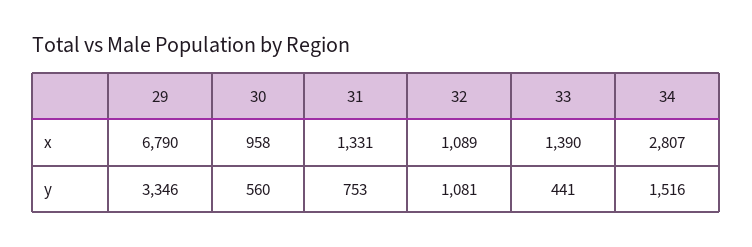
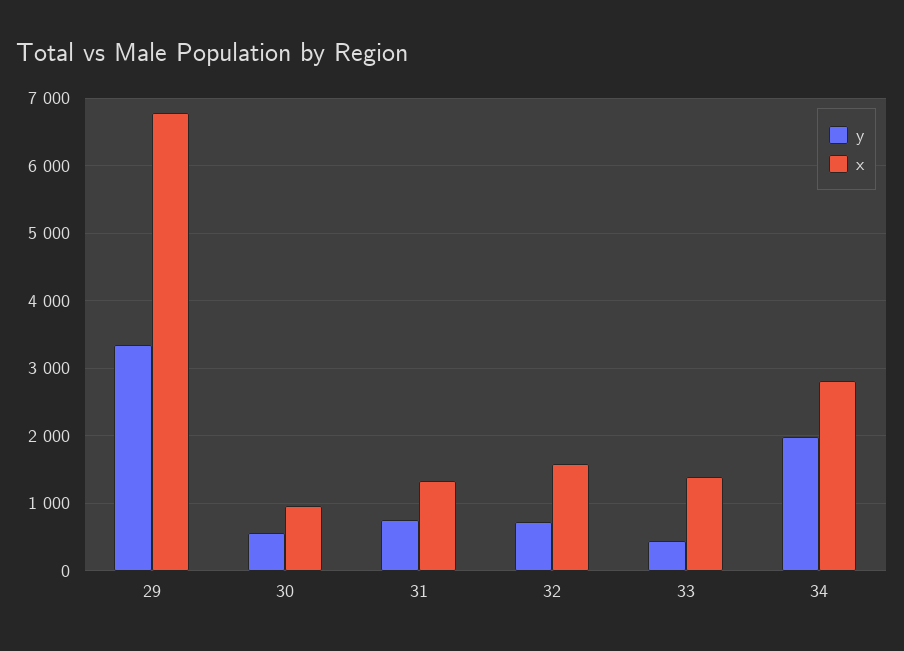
  {
    "x": {
      "29": 6790,
      "30": 958,
      "31": 1331,
-     "32": 1089,
+     "32": 1600,
      "33": 1390,
      "34": 2807
    },
    "y": {
      "29": 3346,
      "30": 560,
      "31": 753,
-     "32": 1081,
+     "32": 700,
      "33": 441,
-     "34": 1516
+     "34": 2000
    }
  }

